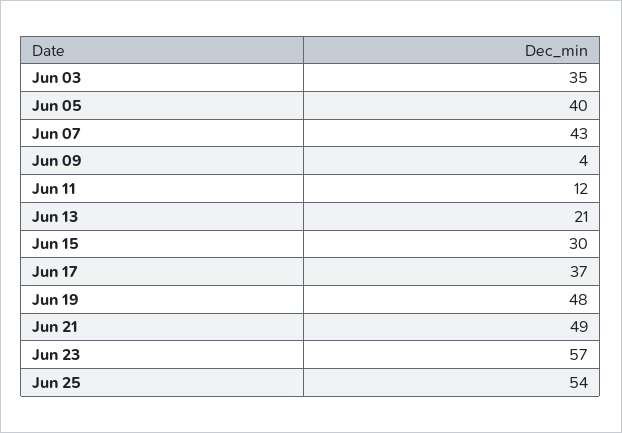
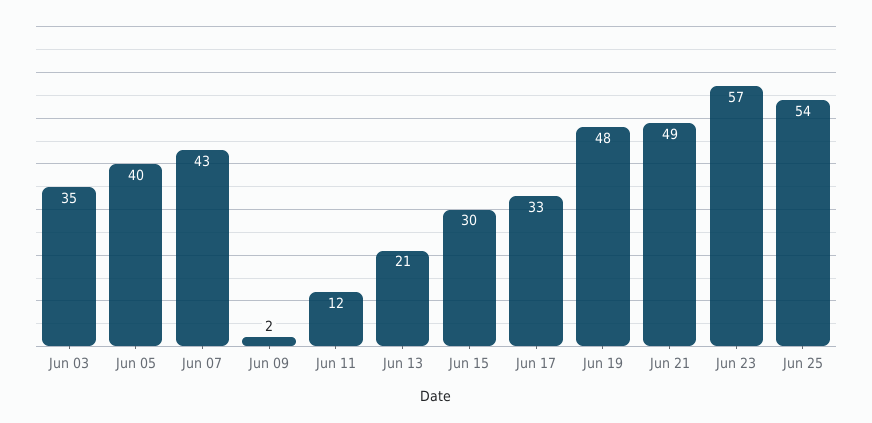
  {
    "Jun 03": 35,
    "Jun 05": 40,
    "Jun 07": 43,
-   "Jun 09": 4,
+   "Jun 09": 2,
    "Jun 11": 12,
    "Jun 13": 21,
    "Jun 15": 30,
-   "Jun 17": 37,
+   "Jun 17": 33,
    "Jun 19": 48,
    "Jun 21": 49,
    "Jun 23": 57,
    "Jun 25": 54
  }

